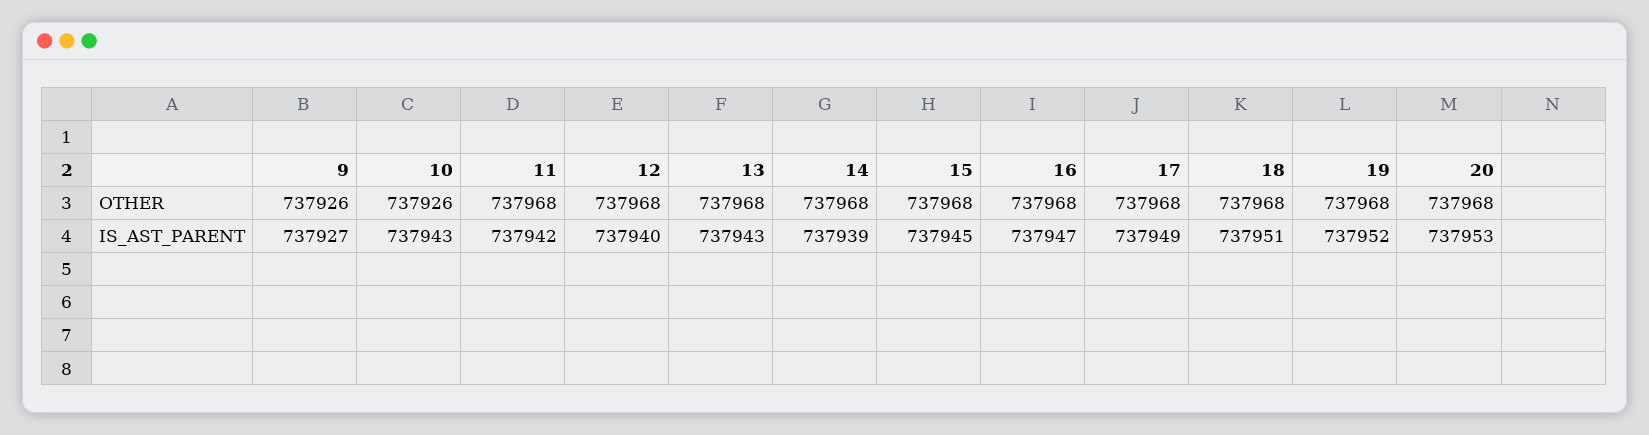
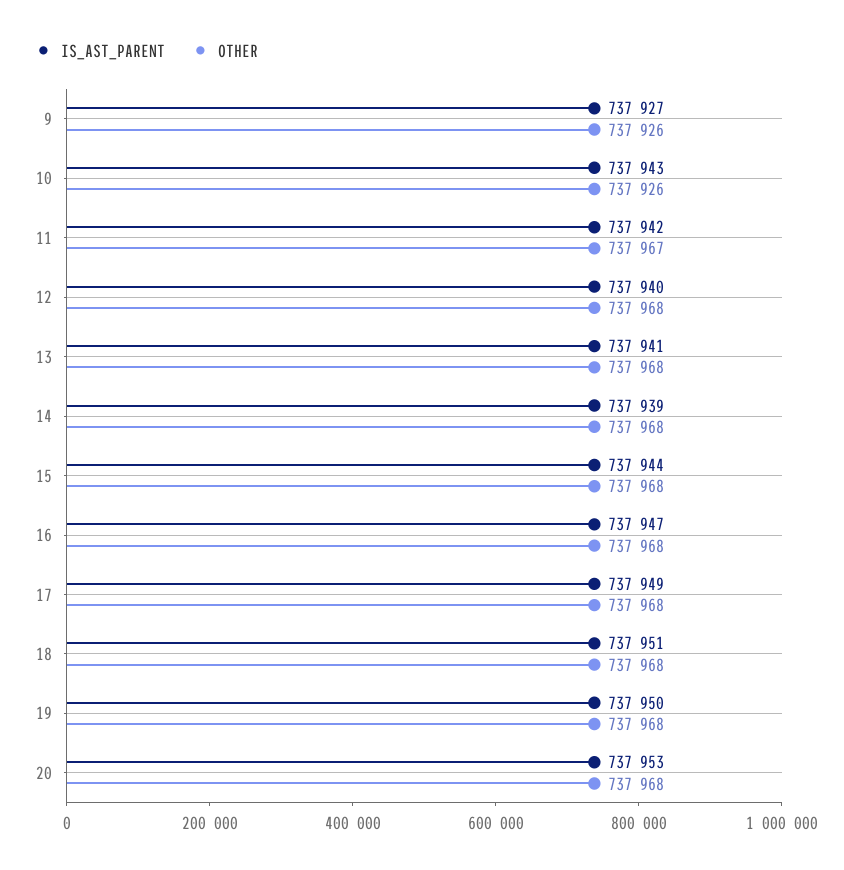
  {
    "OTHER": {
      "9": 737926,
      "10": 737926,
-     "11": 737968,
+     "11": 737967,
      "12": 737968,
      "13": 737968,
      "14": 737968,
      "15": 737968,
      "16": 737968,
      "17": 737968,
      "18": 737968,
      "19": 737968,
      "20": 737968
    },
    "IS_AST_PARENT": {
      "9": 737927,
      "10": 737943,
      "11": 737942,
      "12": 737940,
-     "13": 737943,
+     "13": 737941,
      "14": 737939,
-     "15": 737945,
+     "15": 737944,
      "16": 737947,
      "17": 737949,
      "18": 737951,
-     "19": 737952,
+     "19": 737950,
      "20": 737953
    }
  }

